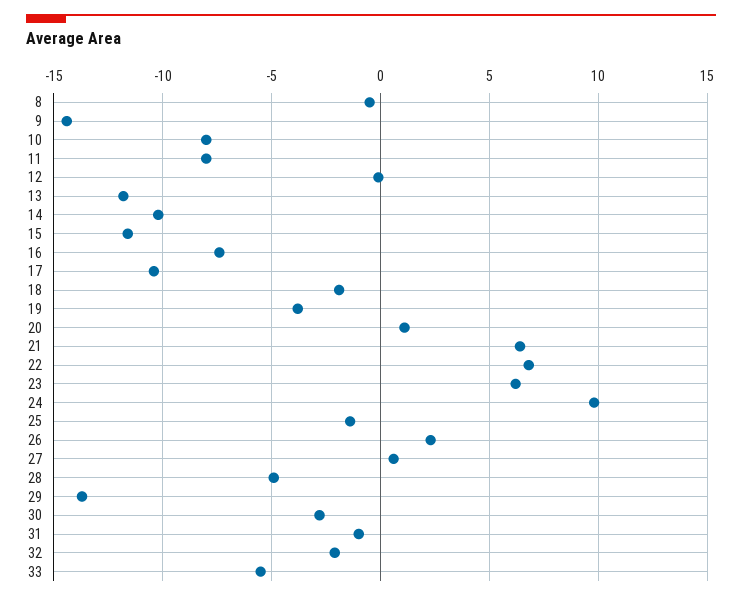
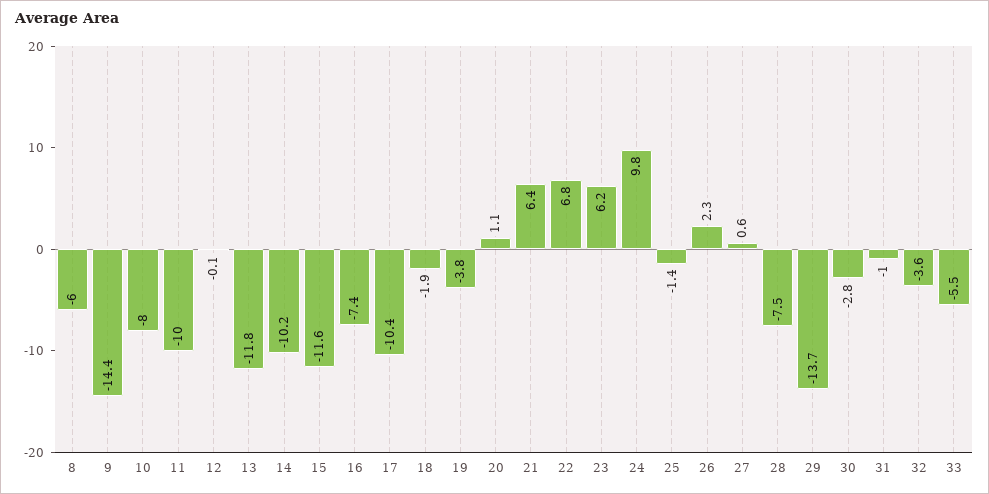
  {
-   "8": -0.5,
+   "8": -6,
    "9": -14.4,
    "10": -8,
-   "11": -8,
+   "11": -10,
    "12": -0.1,
    "13": -11.8,
    "14": -10.2,
    "15": -11.6,
    "16": -7.4,
    "17": -10.4,
    "18": -1.9,
    "19": -3.8,
    "20": 1.1,
    "21": 6.4,
    "22": 6.8,
    "23": 6.2,
    "24": 9.8,
    "25": -1.4,
    "26": 2.3,
    "27": 0.6,
-   "28": -5,
+   "28": -7.5,
    "29": -13.7,
    "30": -2.8,
    "31": -1,
-   "32": -2,
+   "32": -3.6,
    "33": -5.5
  }

